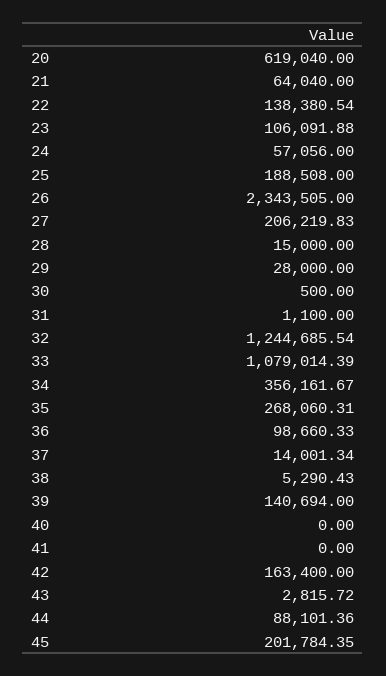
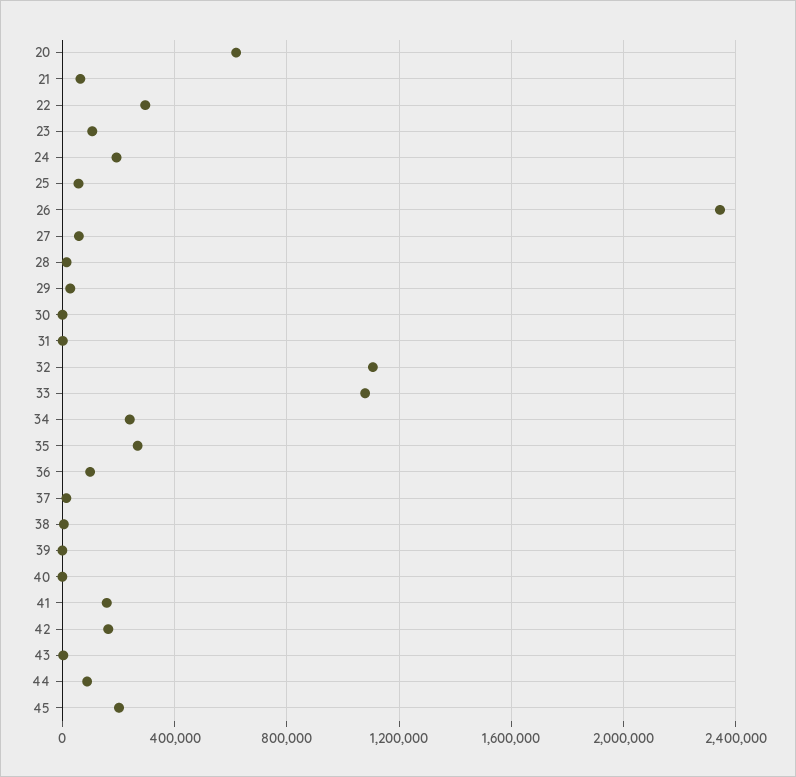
  {
    "20": 619040,
    "21": 64040,
-   "22": 138380.54,
+   "22": 300000,
    "23": 106091.88,
-   "24": 57056,
+   "24": 200000,
-   "25": 188508,
+   "25": 50000,
    "26": 2343505,
-   "27": 206219.83,
+   "27": 50000,
    "28": 15000,
    "29": 28000,
    "30": 500,
    "31": 1100,
-   "32": 1244685.54,
+   "32": 1100000,
    "33": 1079014.39,
-   "34": 356161.67,
+   "34": 250000,
    "35": 268060.31,
    "36": 98660.33,
    "37": 14001.34,
    "38": 5290.43,
-   "39": 140694,
+   "39": 0,
    "40": 0,
-   "41": 0,
+   "41": 150000,
    "42": 163400,
    "43": 2815.72,
    "44": 88101.36,
    "45": 201784.35
  }

